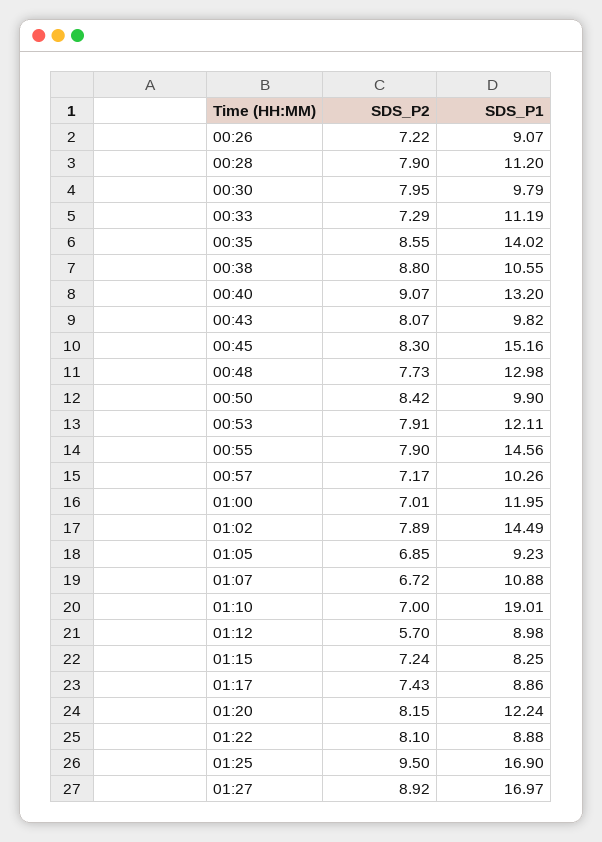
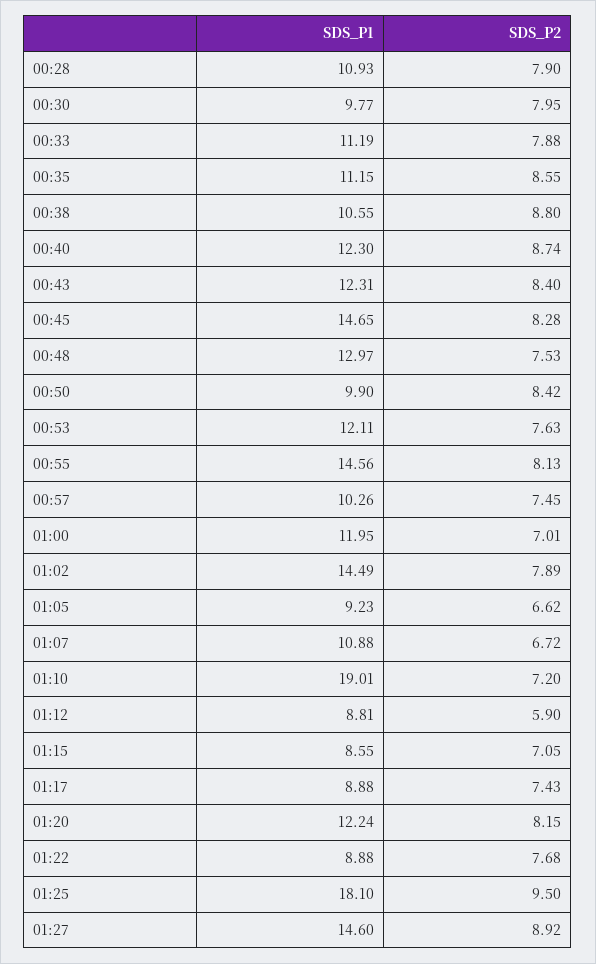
  {
    "SDS_P2": {
-     "00:26": 7.22,
      "00:28": 7.9,
      "00:30": 7.95,
-     "00:33": 7.29,
+     "00:33": 7.88,
      "00:35": 8.55,
      "00:38": 8.8,
-     "00:40": 9.07,
+     "00:40": 8.74,
-     "00:43": 8.07,
+     "00:43": 8.4,
-     "00:45": 8.3,
+     "00:45": 8.28,
-     "00:48": 7.73,
+     "00:48": 7.53,
      "00:50": 8.42,
-     "00:53": 7.91,
+     "00:53": 7.63,
-     "00:55": 7.9,
+     "00:55": 8.13,
-     "00:57": 7.17,
+     "00:57": 7.45,
      "01:00": 7.01,
      "01:02": 7.89,
-     "01:05": 6.85,
+     "01:05": 6.62,
      "01:07": 6.72,
-     "01:10": 7,
+     "01:10": 7.2,
-     "01:12": 5.7,
+     "01:12": 5.9,
-     "01:15": 7.24,
+     "01:15": 7.05,
      "01:17": 7.43,
      "01:20": 8.15,
-     "01:22": 8.1,
+     "01:22": 7.68,
      "01:25": 9.5,
      "01:27": 8.92
    },
    "SDS_P1": {
-     "00:26": 9.07,
-     "00:28": 11.2,
+     "00:28": 10.93,
-     "00:30": 9.79,
+     "00:30": 9.77,
      "00:33": 11.19,
-     "00:35": 14.02,
+     "00:35": 11.15,
      "00:38": 10.55,
-     "00:40": 13.2,
+     "00:40": 12.3,
-     "00:43": 9.82,
+     "00:43": 12.31,
-     "00:45": 15.16,
+     "00:45": 14.65,
-     "00:48": 12.98,
+     "00:48": 12.97,
      "00:50": 9.9,
      "00:53": 12.11,
      "00:55": 14.56,
      "00:57": 10.26,
      "01:00": 11.95,
      "01:02": 14.49,
      "01:05": 9.23,
      "01:07": 10.88,
      "01:10": 19.01,
-     "01:12": 8.98,
+     "01:12": 8.81,
-     "01:15": 8.25,
+     "01:15": 8.55,
-     "01:17": 8.86,
+     "01:17": 8.88,
      "01:20": 12.24,
      "01:22": 8.88,
-     "01:25": 16.9,
+     "01:25": 18.1,
-     "01:27": 16.97
+     "01:27": 14.6
    }
  }

